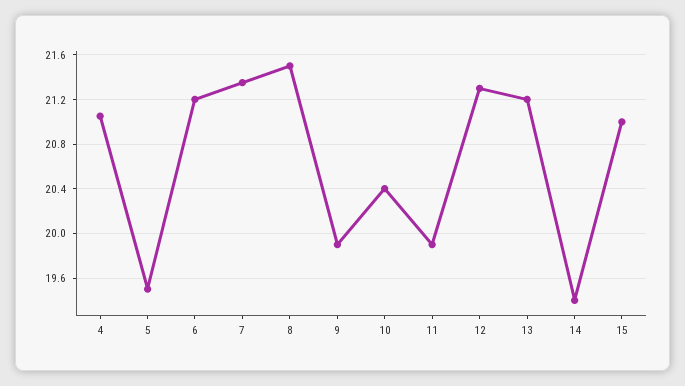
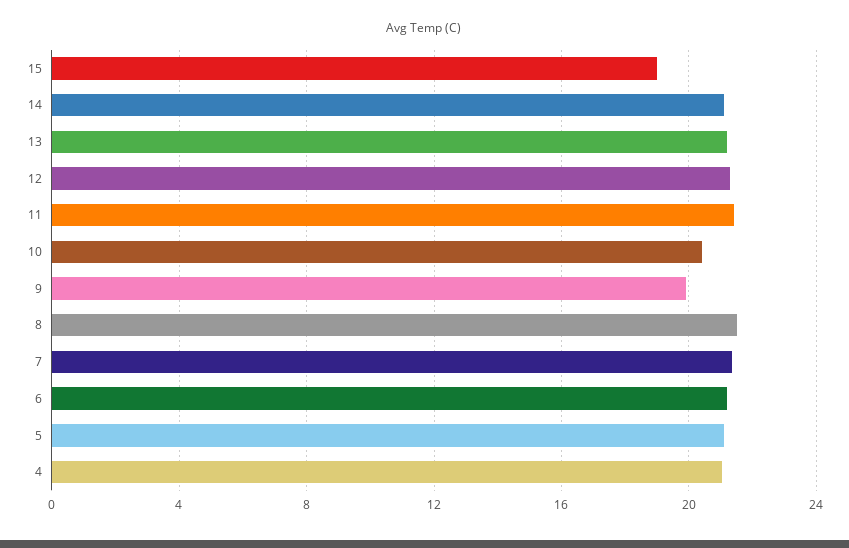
  {
    "4": 21.1,
-   "5": 19.5,
+   "5": 21,
    "6": 21.2,
    "7": 21.4,
    "8": 21.5,
    "9": 19.9,
    "10": 20.4,
-   "11": 19.9,
+   "11": 21.5,
    "12": 21.3,
    "13": 21.2,
-   "14": 19.4,
+   "14": 21,
-   "15": 21
+   "15": 19
  }

